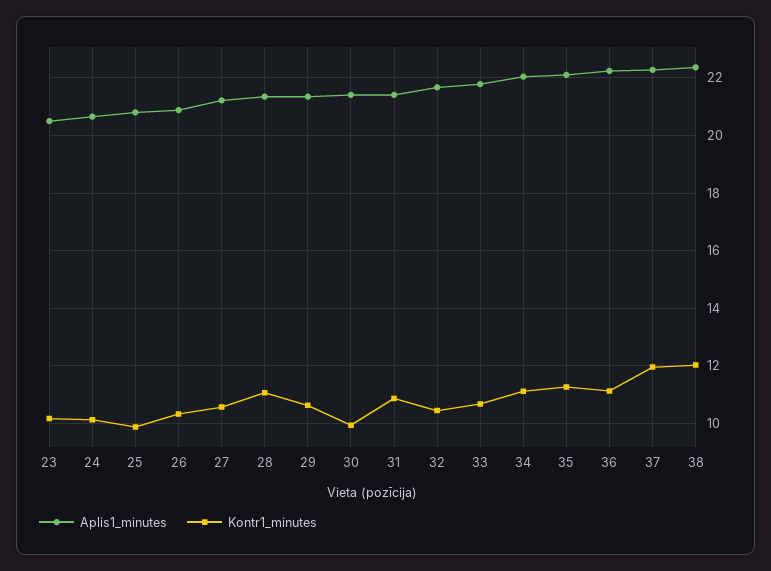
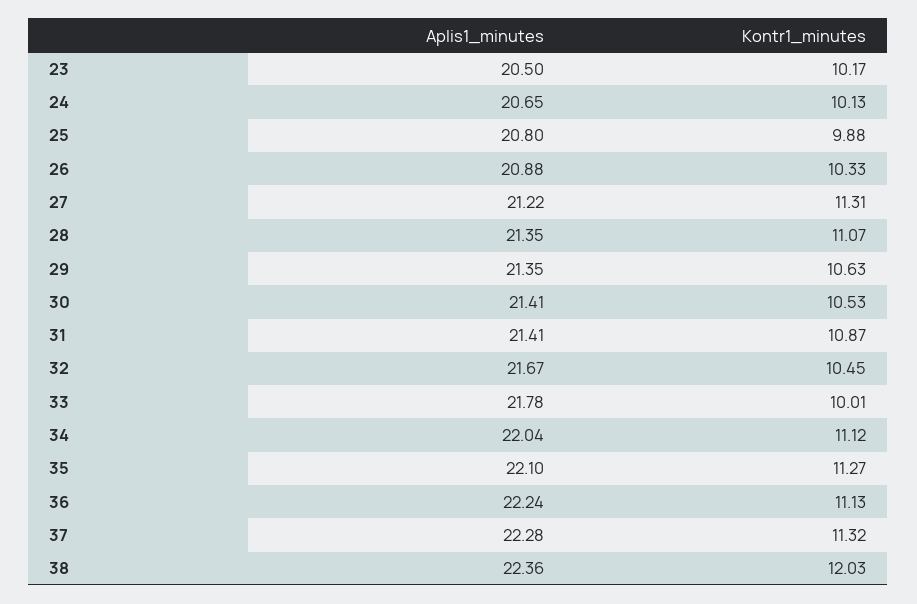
  {
    "Aplis1_minutes": {
      "23": 20.5,
      "24": 20.65,
      "25": 20.8,
      "26": 20.88,
      "27": 21.22,
      "28": 21.35,
      "29": 21.35,
      "30": 21.41,
      "31": 21.41,
      "32": 21.67,
      "33": 21.78,
      "34": 22.04,
      "35": 22.1,
      "36": 22.24,
      "37": 22.28,
      "38": 22.36
    },
    "Kontr1_minutes": {
      "23": 10.17,
      "24": 10.13,
      "25": 9.88,
      "26": 10.33,
-     "27": 10.5,
+     "27": 11.31,
      "28": 11.07,
      "29": 10.63,
-     "30": 10,
+     "30": 10.53,
      "31": 10.87,
      "32": 10.45,
-     "33": 10.75,
+     "33": 10.01,
      "34": 11.12,
      "35": 11.27,
      "36": 11.13,
-     "37": 12,
+     "37": 11.32,
      "38": 12.03
    }
  }

